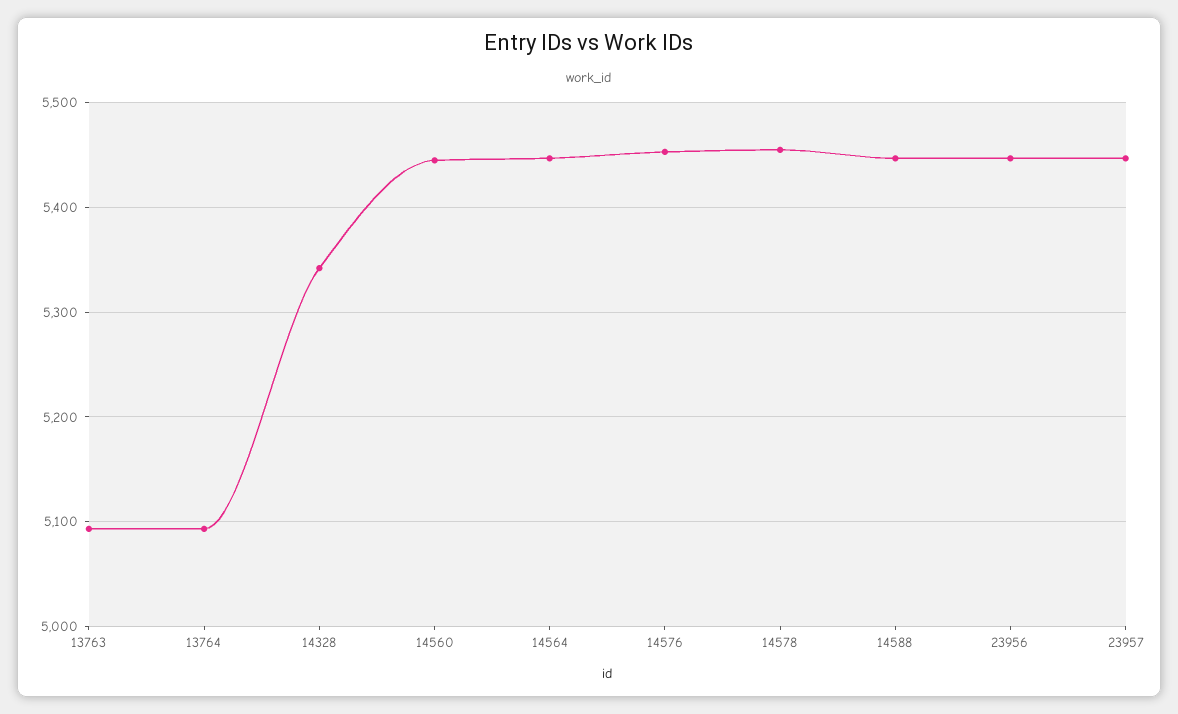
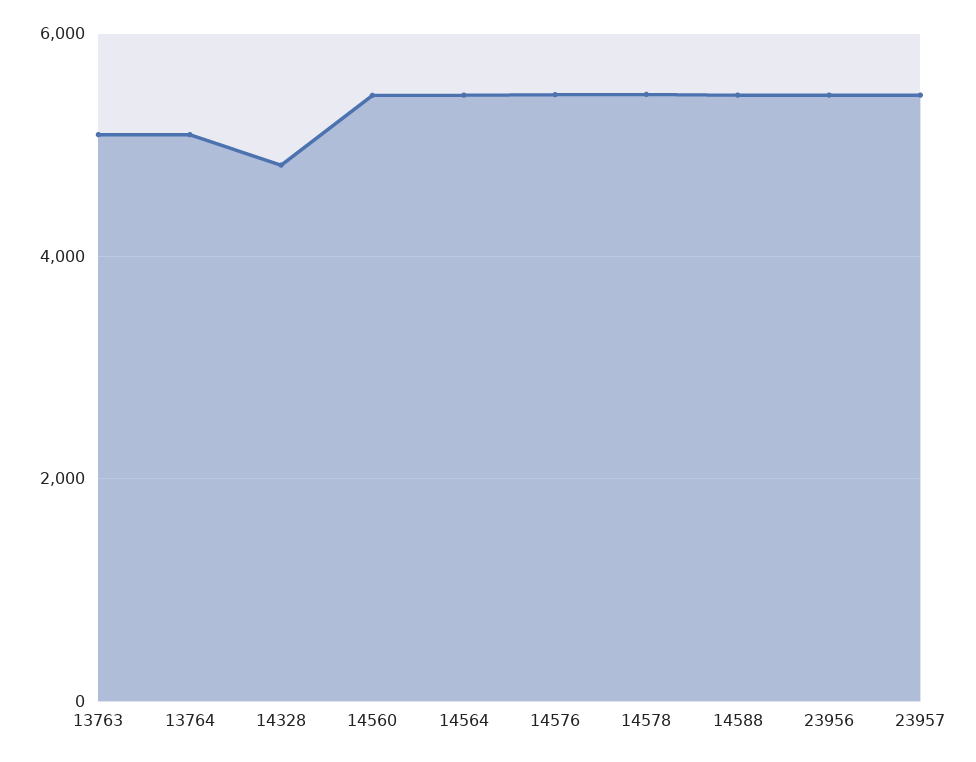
  {
    "13763": 5090,
    "13764": 5090,
-   "14328": 5340,
+   "14328": 4800,
    "14560": 5450,
    "14564": 5450,
    "14576": 5450,
    "14578": 5460,
    "14588": 5450,
    "23956": 5450,
    "23957": 5450
  }

